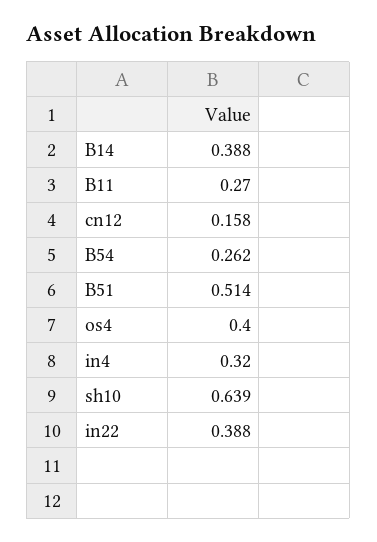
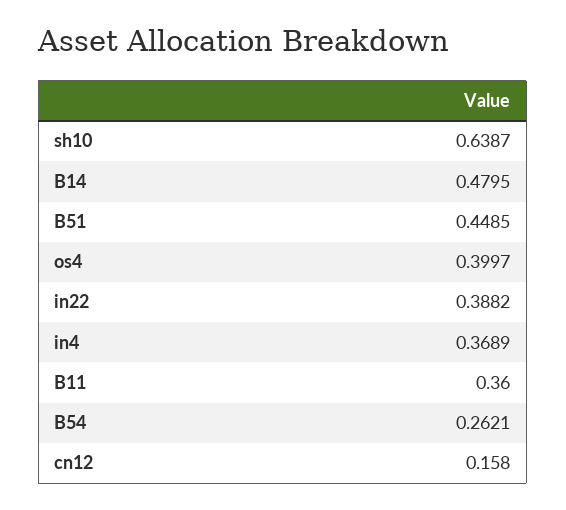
  {
-   "B14": 0.388,
+   "B14": 0.4795,
-   "B11": 0.27,
+   "B11": 0.36,
    "cn12": 0.158,
    "B54": 0.2621,
-   "B51": 0.514,
+   "B51": 0.4485,
    "os4": 0.3997,
-   "in4": 0.32,
+   "in4": 0.3689,
    "sh10": 0.6387,
    "in22": 0.3882
  }

